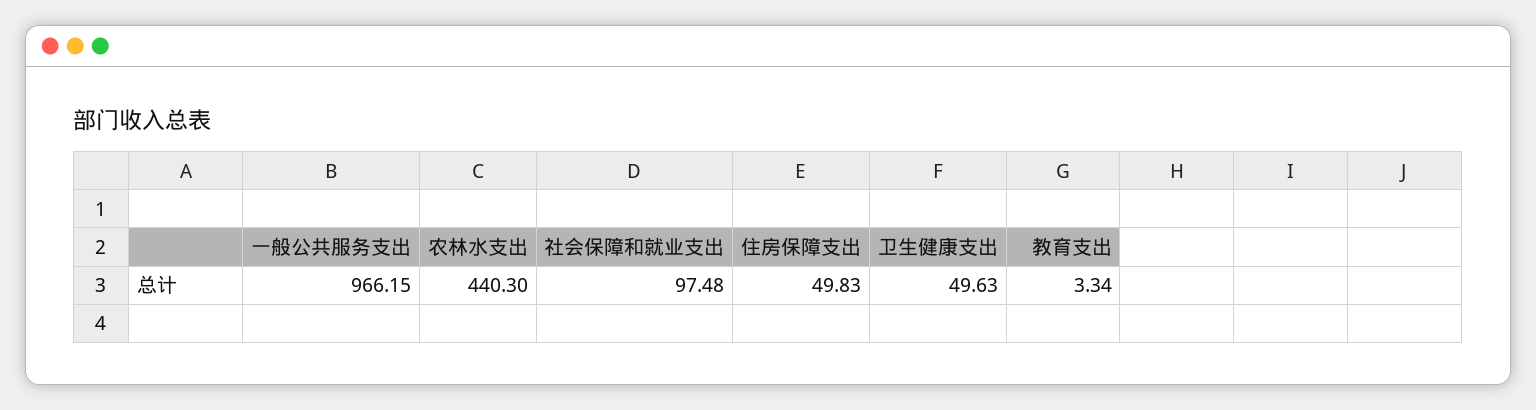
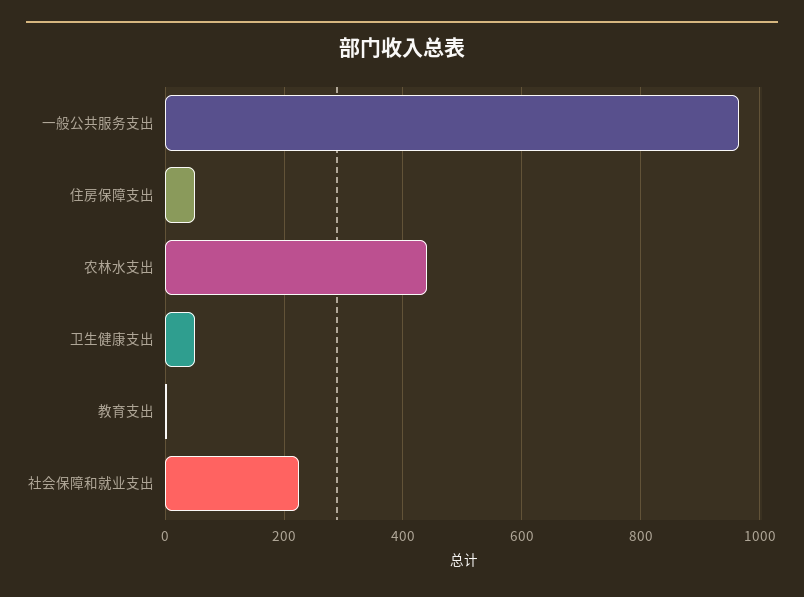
  {
    "一般公共服务支出": 966.15,
    "农林水支出": 440.3,
-   "社会保障和就业支出": 97.48,
+   "社会保障和就业支出": 220,
    "住房保障支出": 49.83,
    "卫生健康支出": 49.63,
    "教育支出": 3.34
  }

